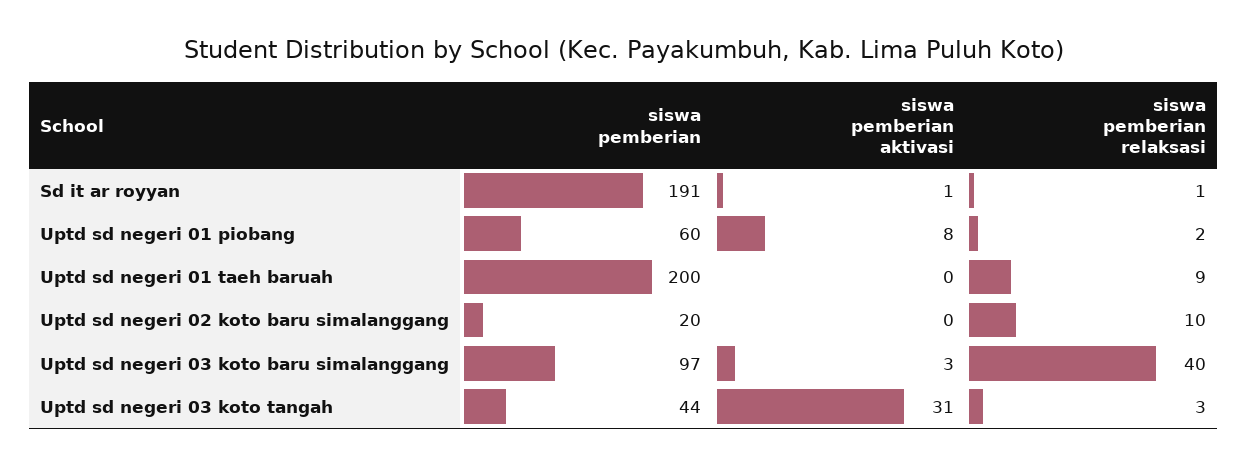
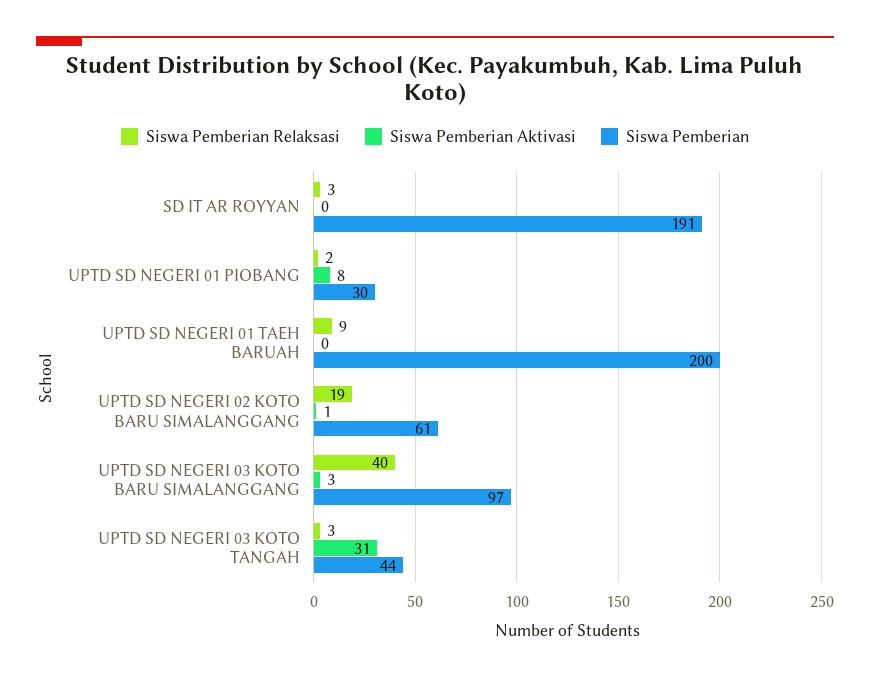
  {
    "siswa pemberian": {
      "Sd it ar royyan": 191,
-     "Uptd sd negeri 01 piobang": 60,
+     "Uptd sd negeri 01 piobang": 30,
      "Uptd sd negeri 01 taeh baruah": 200,
-     "Uptd sd negeri 02 koto baru simalanggang": 20,
+     "Uptd sd negeri 02 koto baru simalanggang": 61,
      "Uptd sd negeri 03 koto baru simalanggang": 97,
      "Uptd sd negeri 03 koto tangah": 44
    },
    "siswa pemberian aktivasi": {
-     "Sd it ar royyan": 1,
+     "Sd it ar royyan": 0,
      "Uptd sd negeri 01 piobang": 8,
      "Uptd sd negeri 01 taeh baruah": 0,
-     "Uptd sd negeri 02 koto baru simalanggang": 0,
+     "Uptd sd negeri 02 koto baru simalanggang": 1,
      "Uptd sd negeri 03 koto baru simalanggang": 3,
      "Uptd sd negeri 03 koto tangah": 31
    },
    "siswa pemberian relaksasi": {
-     "Sd it ar royyan": 1,
+     "Sd it ar royyan": 3,
      "Uptd sd negeri 01 piobang": 2,
      "Uptd sd negeri 01 taeh baruah": 9,
-     "Uptd sd negeri 02 koto baru simalanggang": 10,
+     "Uptd sd negeri 02 koto baru simalanggang": 19,
      "Uptd sd negeri 03 koto baru simalanggang": 40,
      "Uptd sd negeri 03 koto tangah": 3
    }
  }

